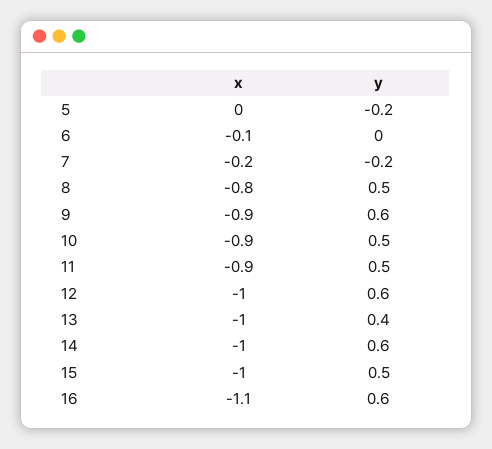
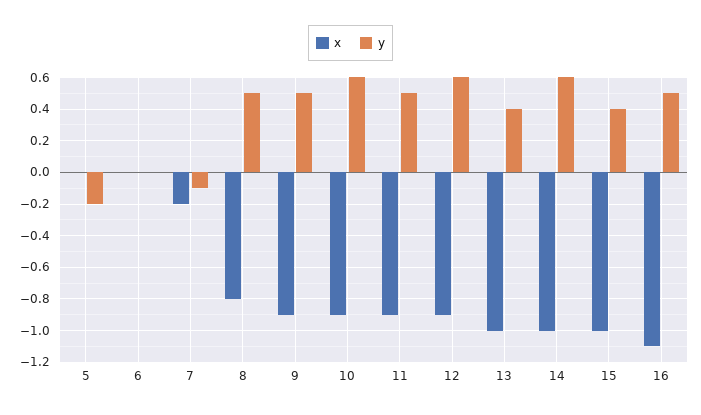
  {
    "x": {
      "5": 0,
-     "6": -0.1,
+     "6": 0,
      "7": -0.2,
      "8": -0.8,
      "9": -0.9,
      "10": -0.9,
      "11": -0.9,
-     "12": -1,
+     "12": -0.9,
      "13": -1,
      "14": -1,
      "15": -1,
      "16": -1.1
    },
    "y": {
      "5": -0.2,
      "6": 0,
-     "7": -0.2,
+     "7": -0.1,
      "8": 0.5,
-     "9": 0.6,
+     "9": 0.5,
-     "10": 0.5,
+     "10": 0.6,
      "11": 0.5,
      "12": 0.6,
      "13": 0.4,
      "14": 0.6,
-     "15": 0.5,
+     "15": 0.4,
-     "16": 0.6
+     "16": 0.5
    }
  }

